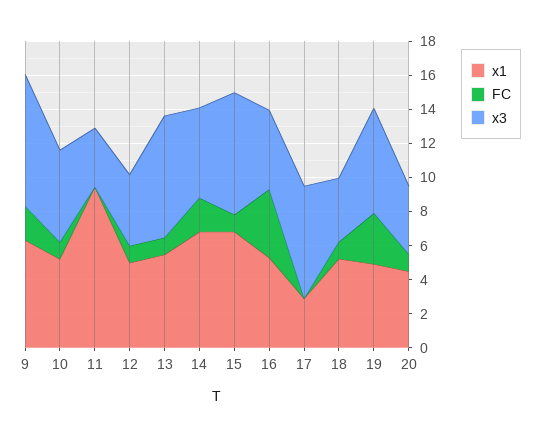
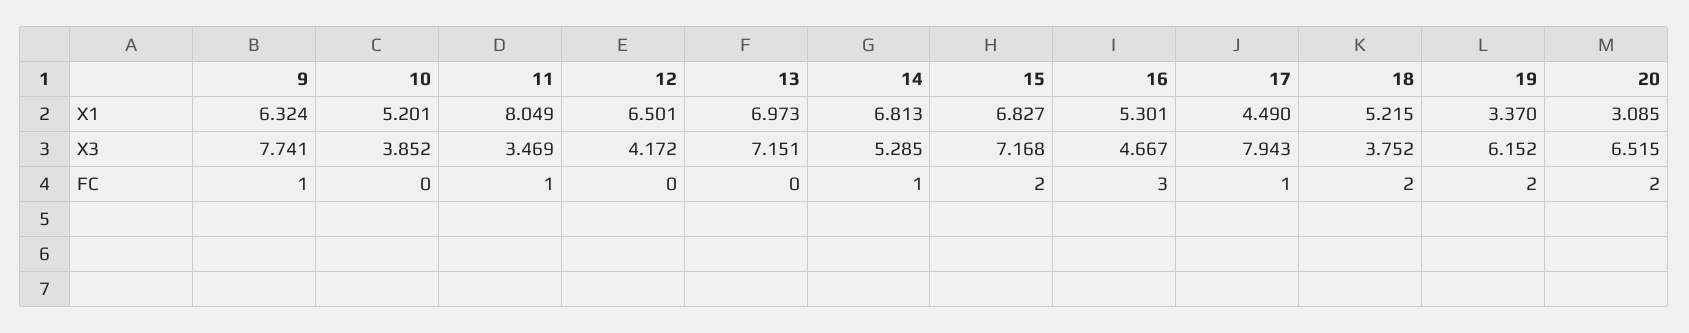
  {
    "x1": {
      "9": 6.324,
      "10": 5.201,
-     "11": 9.5,
+     "11": 8.049,
-     "12": 5,
+     "12": 6.501,
-     "13": 5.5,
+     "13": 6.973,
      "14": 6.813,
      "15": 6.827,
      "16": 5.301,
-     "17": 3,
+     "17": 4.49,
      "18": 5.215,
-     "19": 5,
+     "19": 3.37,
-     "20": 4.5
+     "20": 3.085
    },
    "FC": {
-     "9": 2,
+     "9": 1,
-     "10": 1,
+     "10": 0,
-     "11": 0,
+     "11": 1,
-     "12": 1,
+     "12": 0,
-     "13": 1,
+     "13": 0,
-     "14": 2,
+     "14": 1,
-     "15": 1,
+     "15": 2,
-     "16": 4,
+     "16": 3,
-     "17": 0,
+     "17": 1,
-     "18": 1,
+     "18": 2,
-     "19": 3,
+     "19": 2,
-     "20": 1
+     "20": 2
    },
    "x3": {
      "9": 7.741,
-     "10": 5.5,
+     "10": 3.852,
      "11": 3.469,
      "12": 4.172,
      "13": 7.151,
      "14": 5.285,
      "15": 7.168,
      "16": 4.667,
-     "17": 6.5,
+     "17": 7.943,
      "18": 3.752,
      "19": 6.152,
-     "20": 4
+     "20": 6.515
    }
  }

